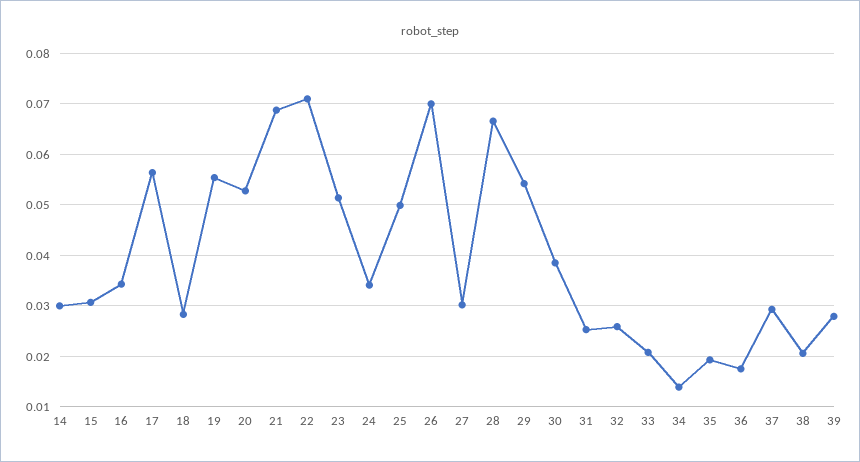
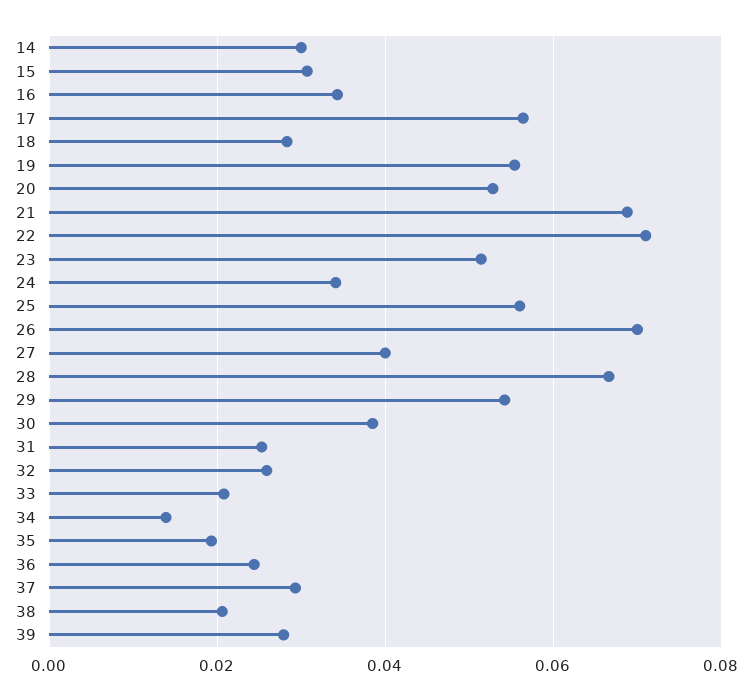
  {
    "14": 0.03,
    "15": 0.03,
    "16": 0.034,
    "17": 0.056,
    "18": 0.028,
    "19": 0.056,
    "20": 0.052,
    "21": 0.068,
    "22": 0.072,
    "23": 0.052,
    "24": 0.034,
-   "25": 0.05,
+   "25": 0.056,
    "26": 0.07,
-   "27": 0.03,
+   "27": 0.04,
    "28": 0.066,
    "29": 0.054,
    "30": 0.038,
    "31": 0.026,
    "32": 0.026,
    "33": 0.02,
    "34": 0.014,
    "35": 0.02,
-   "36": 0.018,
+   "36": 0.024,
    "37": 0.03,
    "38": 0.02,
    "39": 0.028
  }

